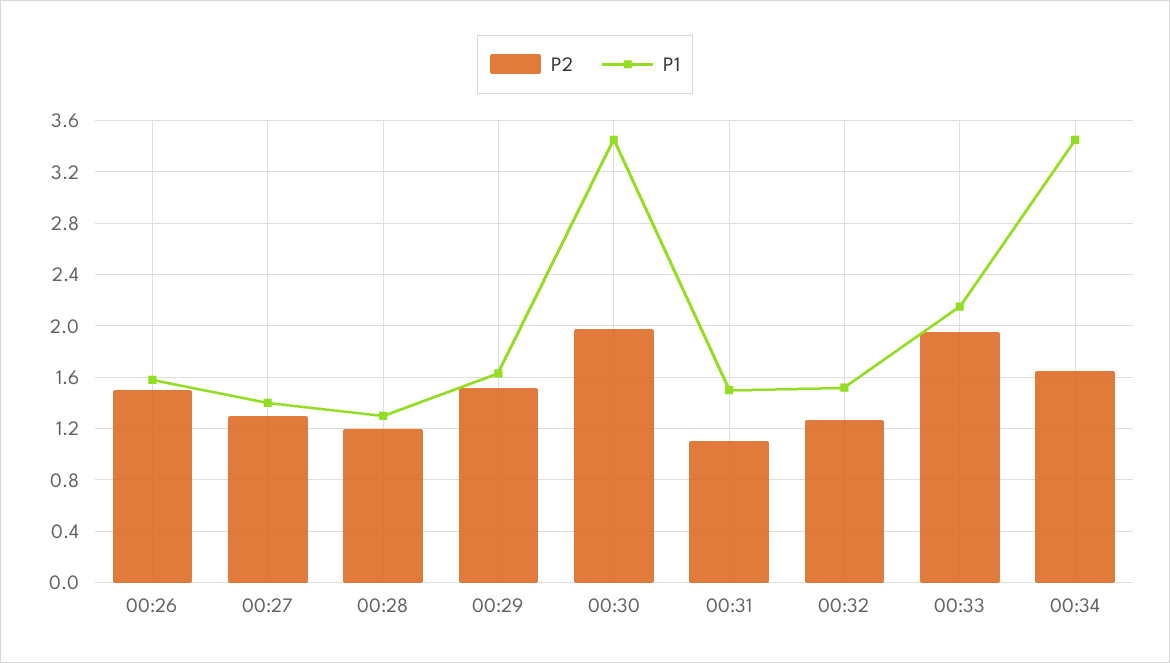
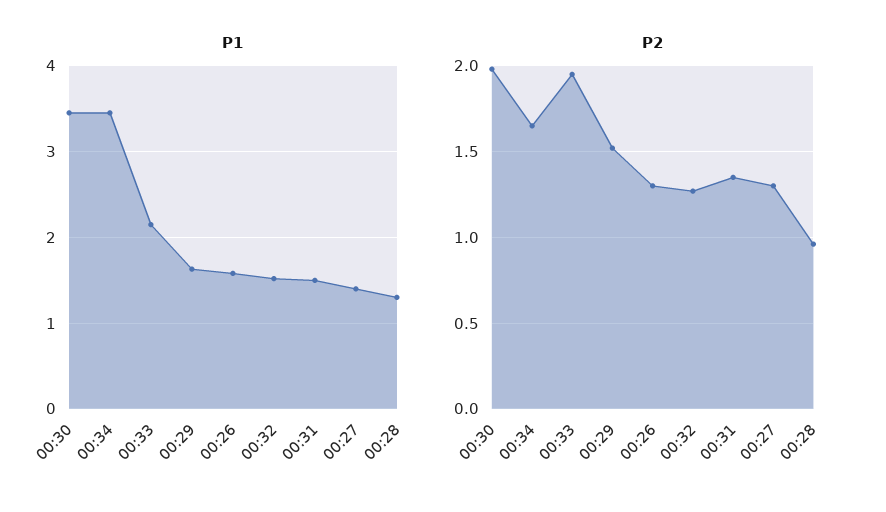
  {
    "P2": {
-     "00:26": 1.5,
+     "00:26": 1.3,
      "00:27": 1.3,
-     "00:28": 1.2,
+     "00:28": 0.95,
      "00:29": 1.5,
      "00:30": 2,
-     "00:31": 1.1,
+     "00:31": 1.35,
      "00:32": 1.25,
      "00:33": 1.95,
      "00:34": 1.65
    },
    "P1": {
      "00:26": 1.6,
      "00:27": 1.4,
      "00:28": 1.3,
      "00:29": 1.65,
      "00:30": 3.45,
      "00:31": 1.5,
      "00:32": 1.5,
      "00:33": 2.15,
      "00:34": 3.45
    }
  }

